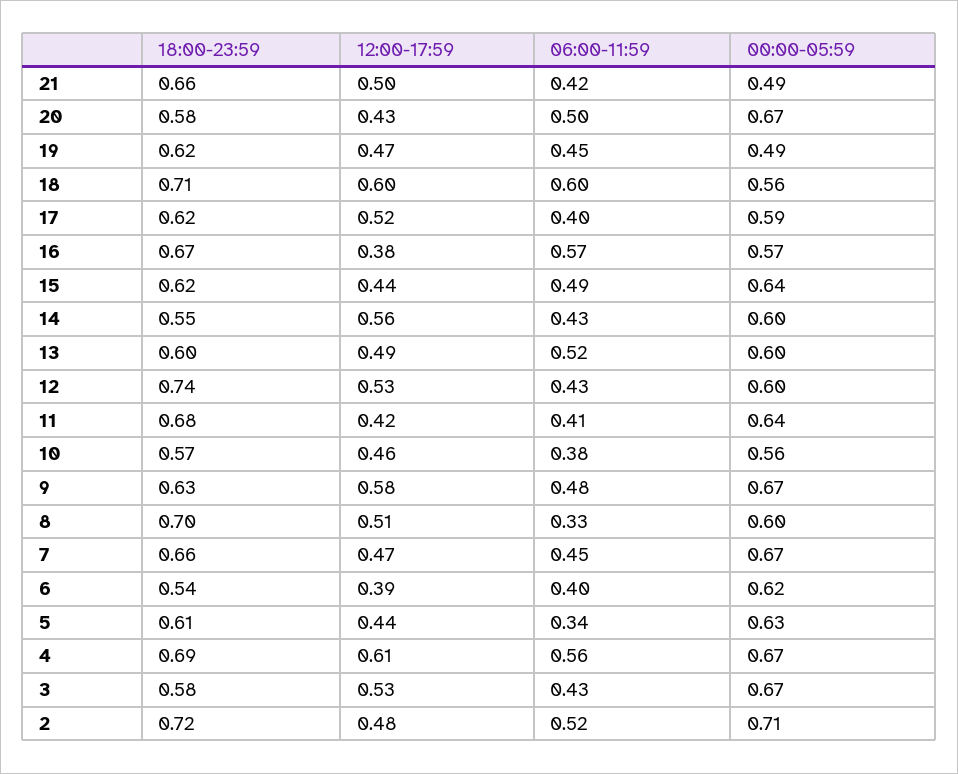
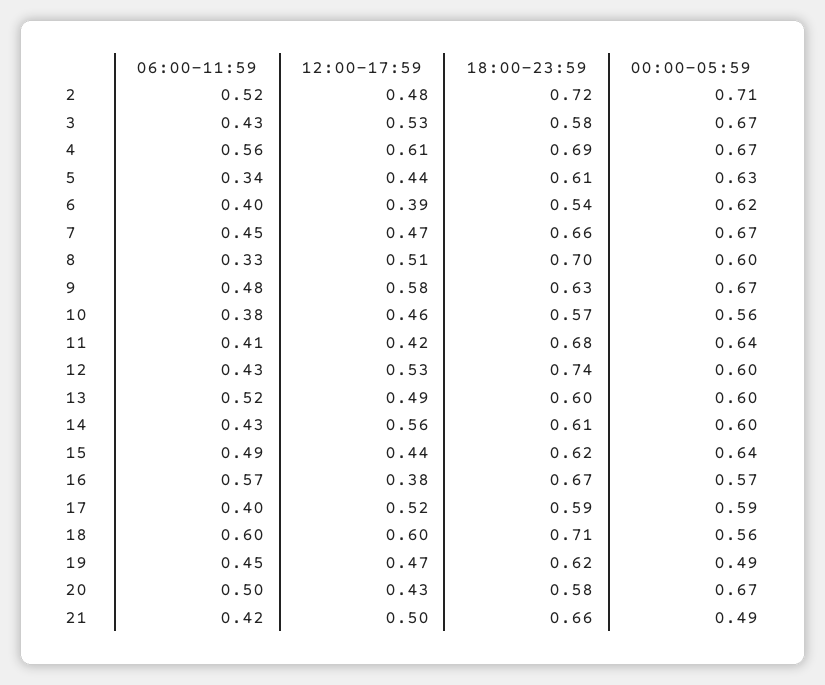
  {
    "18:00-23:59": {
      "21": 0.66,
      "20": 0.58,
      "19": 0.62,
      "18": 0.71,
-     "17": 0.62,
+     "17": 0.59,
      "16": 0.67,
      "15": 0.62,
-     "14": 0.55,
+     "14": 0.61,
      "13": 0.6,
      "12": 0.74,
      "11": 0.68,
      "10": 0.57,
      "9": 0.63,
      "8": 0.7,
      "7": 0.66,
      "6": 0.54,
      "5": 0.61,
      "4": 0.69,
      "3": 0.58,
      "2": 0.72
    },
    "12:00-17:59": {
      "21": 0.5,
      "20": 0.43,
      "19": 0.47,
      "18": 0.6,
      "17": 0.52,
      "16": 0.38,
      "15": 0.44,
      "14": 0.56,
      "13": 0.49,
      "12": 0.53,
      "11": 0.42,
      "10": 0.46,
      "9": 0.58,
      "8": 0.51,
      "7": 0.47,
      "6": 0.39,
      "5": 0.44,
      "4": 0.61,
      "3": 0.53,
      "2": 0.48
    },
    "06:00-11:59": {
      "21": 0.42,
      "20": 0.5,
      "19": 0.45,
      "18": 0.6,
      "17": 0.4,
      "16": 0.57,
      "15": 0.49,
      "14": 0.43,
      "13": 0.52,
      "12": 0.43,
      "11": 0.41,
      "10": 0.38,
      "9": 0.48,
      "8": 0.33,
      "7": 0.45,
      "6": 0.4,
      "5": 0.34,
      "4": 0.56,
      "3": 0.43,
      "2": 0.52
    },
    "00:00-05:59": {
      "21": 0.49,
      "20": 0.67,
      "19": 0.49,
      "18": 0.56,
      "17": 0.59,
      "16": 0.57,
      "15": 0.64,
      "14": 0.6,
      "13": 0.6,
      "12": 0.6,
      "11": 0.64,
      "10": 0.56,
      "9": 0.67,
      "8": 0.6,
      "7": 0.67,
      "6": 0.62,
      "5": 0.63,
      "4": 0.67,
      "3": 0.67,
      "2": 0.71
    }
  }

